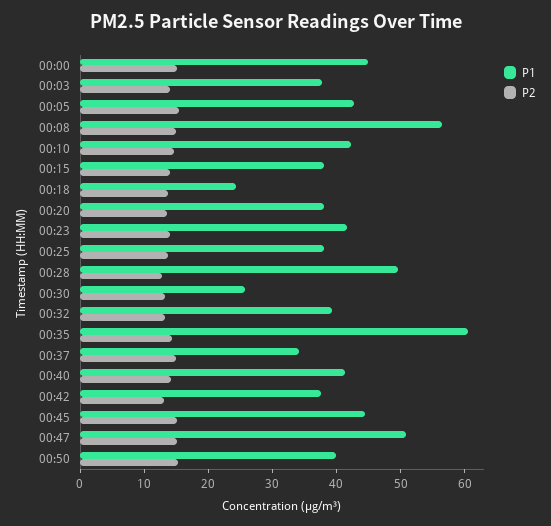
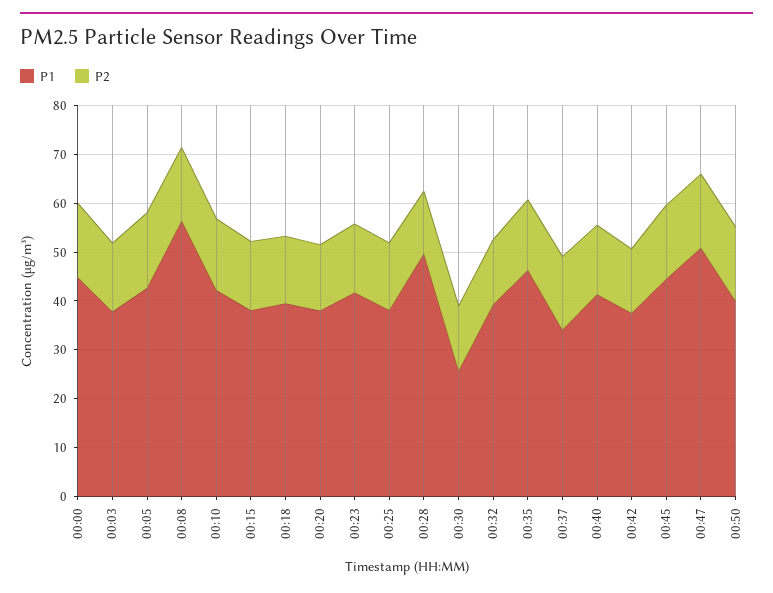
  {
    "P1": {
      "00:00": 44,
      "00:03": 38,
      "00:05": 42,
      "00:08": 56,
      "00:10": 42,
      "00:15": 38,
-     "00:18": 24,
+     "00:18": 40,
      "00:20": 38,
      "00:23": 42,
      "00:25": 38,
      "00:28": 50,
      "00:30": 26,
      "00:32": 40,
-     "00:35": 60,
+     "00:35": 46,
      "00:37": 34,
      "00:40": 42,
      "00:42": 38,
      "00:45": 44,
      "00:47": 50,
      "00:50": 40
    },
    "P2": {
      "00:00": 16,
      "00:03": 14,
      "00:05": 16,
      "00:08": 16,
      "00:10": 14,
      "00:15": 14,
      "00:18": 14,
      "00:20": 14,
      "00:23": 14,
      "00:25": 14,
      "00:28": 12,
      "00:30": 14,
      "00:32": 14,
      "00:35": 14,
      "00:37": 14,
      "00:40": 14,
      "00:42": 14,
      "00:45": 16,
      "00:47": 16,
      "00:50": 16
    }
  }

